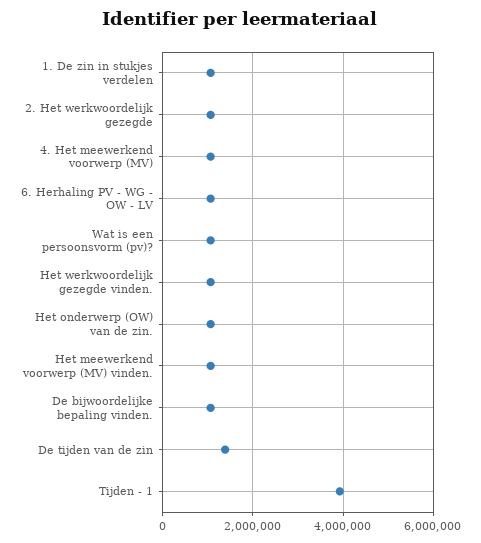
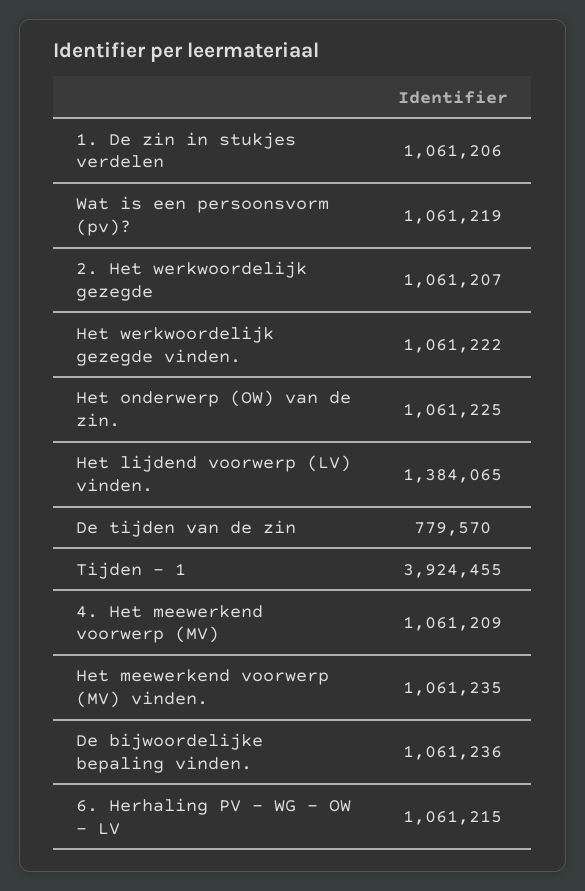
  {
    "1. De zin in stukjes verdelen": 1061206,
    "2. Het werkwoordelijk gezegde": 1061207,
    "4. Het meewerkend voorwerp (MV)": 1061209,
    "6. Herhaling PV - WG - OW - LV": 1061215,
    "Wat is een persoonsvorm (pv)?": 1061219,
    "Het werkwoordelijk gezegde vinden.": 1061222,
    "Het onderwerp (OW) van de zin.": 1061225,
    "Het meewerkend voorwerp (MV) vinden.": 1061235,
    "De bijwoordelijke bepaling vinden.": 1061236,
-   "De tijden van de zin": 1400000,
+   "De tijden van de zin": 779570,
-   "Tijden - 1": 3924455
+   "Tijden - 1": 3924455,
+   "Het lijdend voorwerp (LV) vinden.": 1384065
  }

